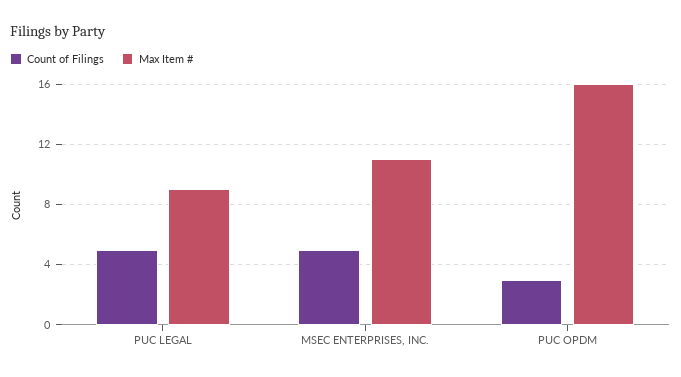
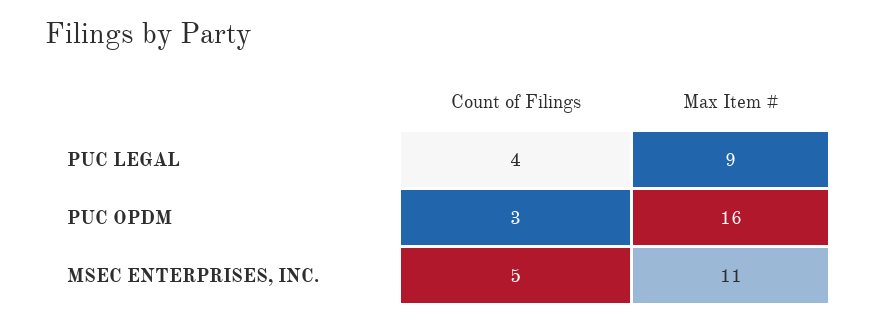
  {
    "Count of Filings": {
-     "PUC LEGAL": 5,
+     "PUC LEGAL": 4,
      "MSEC ENTERPRISES, INC.": 5,
      "PUC OPDM": 3
    },
    "Max Item #": {
      "PUC LEGAL": 9,
      "MSEC ENTERPRISES, INC.": 11,
      "PUC OPDM": 16
    }
  }

